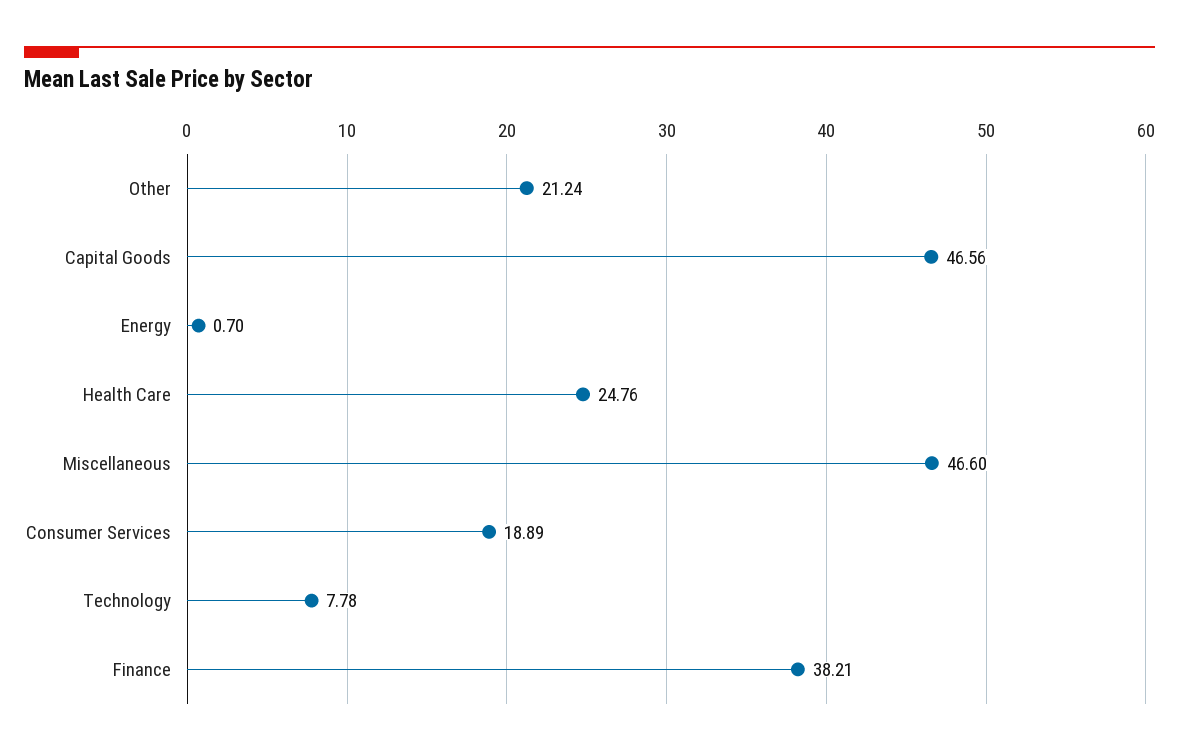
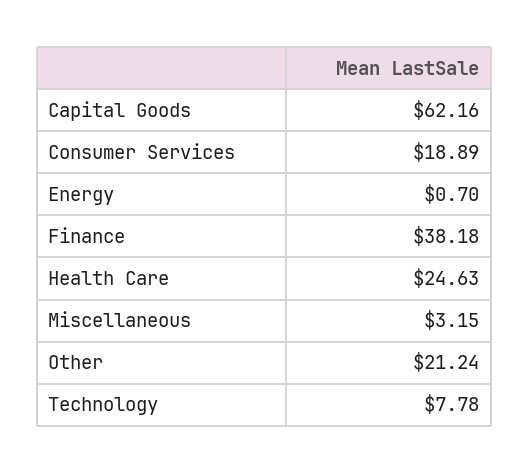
  {
    "Other": 21.24,
-   "Capital Goods": 46.56,
+   "Capital Goods": 62.16,
    "Energy": 0.7,
-   "Health Care": 24.76,
+   "Health Care": 24.63,
-   "Miscellaneous": 46.6,
+   "Miscellaneous": 3.15,
    "Consumer Services": 18.89,
    "Technology": 7.78,
-   "Finance": 38.21
+   "Finance": 38.18
  }

